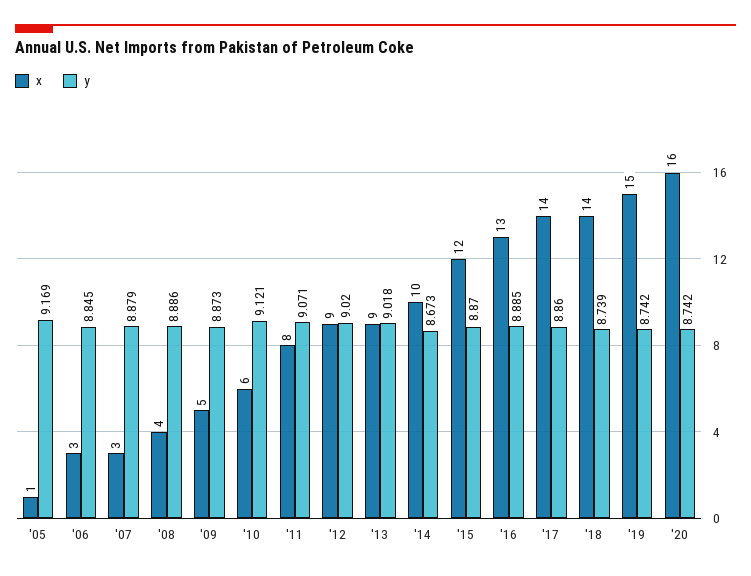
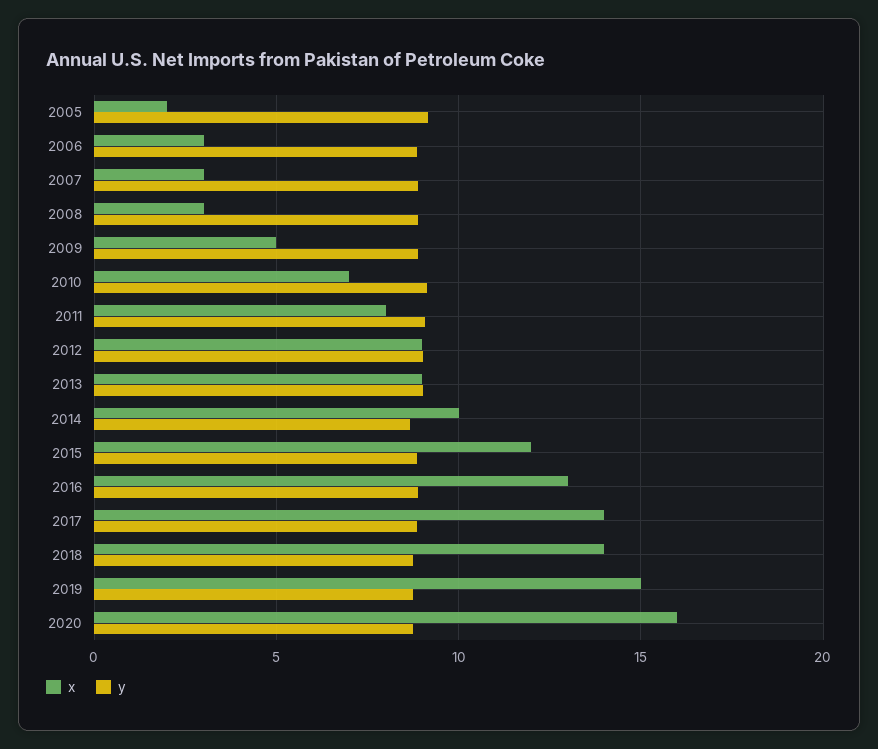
  {
    "x": {
-     "'05": 1,
+     "'05": 2,
      "'06": 3,
      "'07": 3,
-     "'08": 4,
+     "'08": 3,
      "'09": 5,
-     "'10": 6,
+     "'10": 7,
      "'11": 8,
      "'12": 9,
      "'13": 9,
      "'14": 10,
      "'15": 12,
      "'16": 13,
      "'17": 14,
      "'18": 14,
      "'19": 15,
      "'20": 16
    },
    "y": {
      "'05": 9.169,
      "'06": 8.845,
      "'07": 8.879,
      "'08": 8.886,
      "'09": 8.873,
      "'10": 9.121,
      "'11": 9.071,
      "'12": 9.02,
      "'13": 9.018,
      "'14": 8.673,
      "'15": 8.87,
      "'16": 8.885,
      "'17": 8.86,
      "'18": 8.739,
      "'19": 8.742,
      "'20": 8.742
    }
  }

